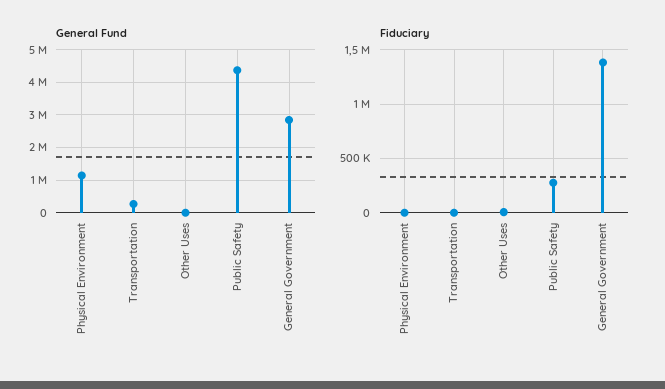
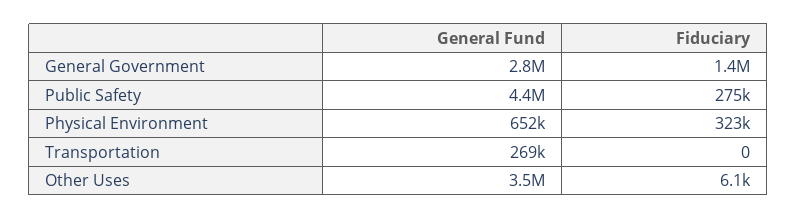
  {
    "General Fund": {
-     "Physical Environment": 1200000,
+     "Physical Environment": 652000,
      "Transportation": 269000,
-     "Other Uses": 0,
+     "Other Uses": 3500000,
      "Public Safety": 4400000,
      "General Government": 2800000
    },
    "Fiduciary": {
-     "Physical Environment": 0,
+     "Physical Environment": 323000,
      "Transportation": 0,
      "Other Uses": 6100,
      "Public Safety": 275000,
      "General Government": 1400000
    }
  }

